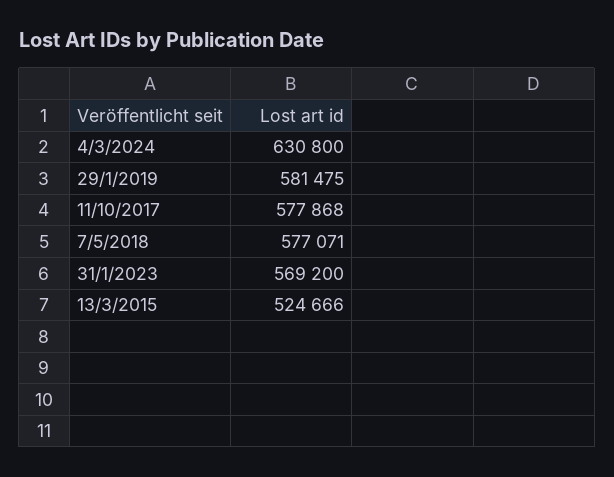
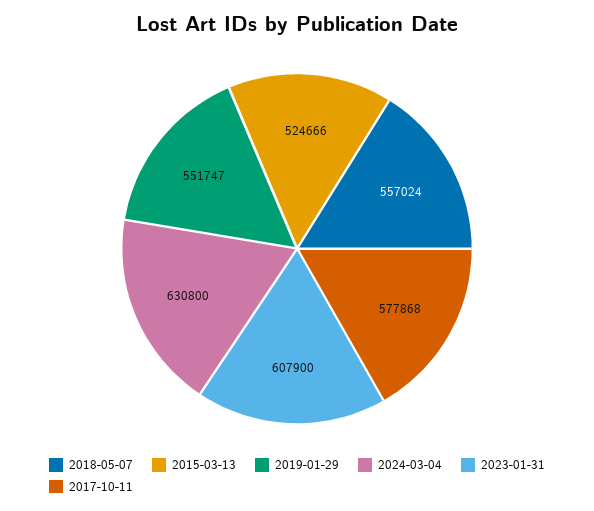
  {
    "4/3/2024": 630800,
-   "29/1/2019": 581475,
+   "29/1/2019": 551747,
    "11/10/2017": 577868,
-   "7/5/2018": 577071,
+   "7/5/2018": 557024,
-   "31/1/2023": 569200,
+   "31/1/2023": 607900,
    "13/3/2015": 524666
  }

